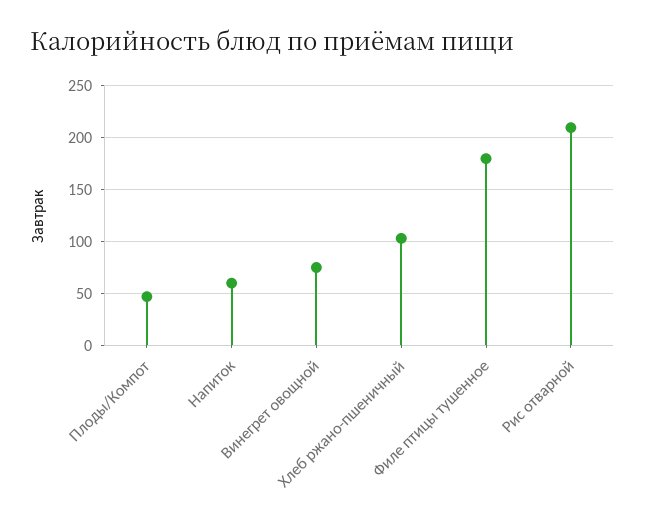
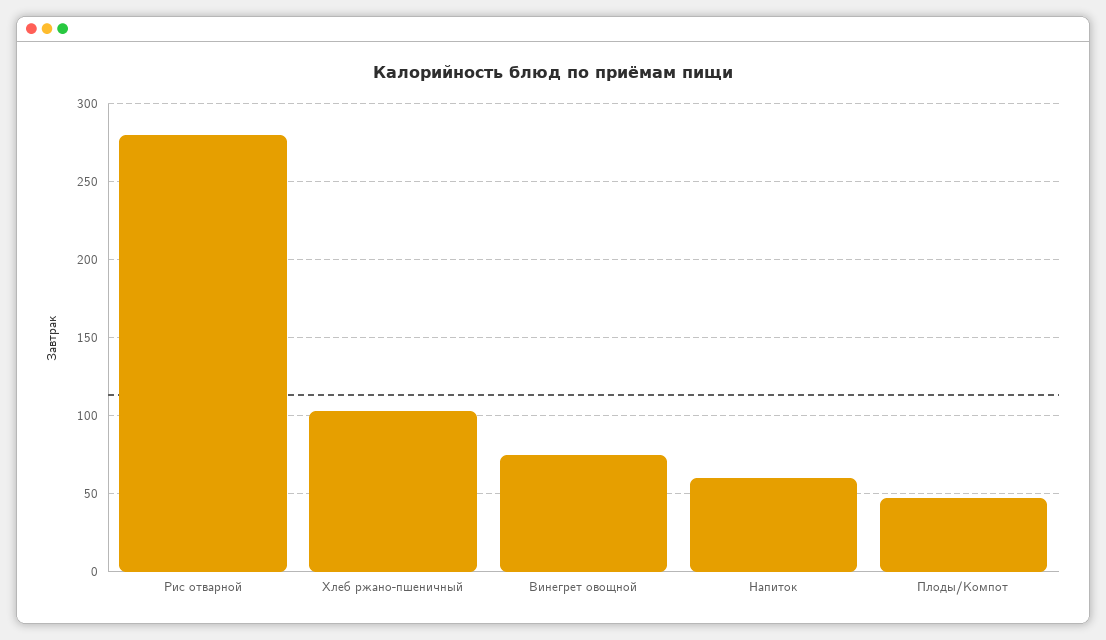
  {
    "Плоды/Компот": 45,
    "Напиток": 60,
    "Винегрет овощной": 75,
    "Хлеб ржано-пшеничный": 105,
-   "Филе птицы тушенное": 180,
-   "Рис отварной": 210
+   "Рис отварной": 280
  }

